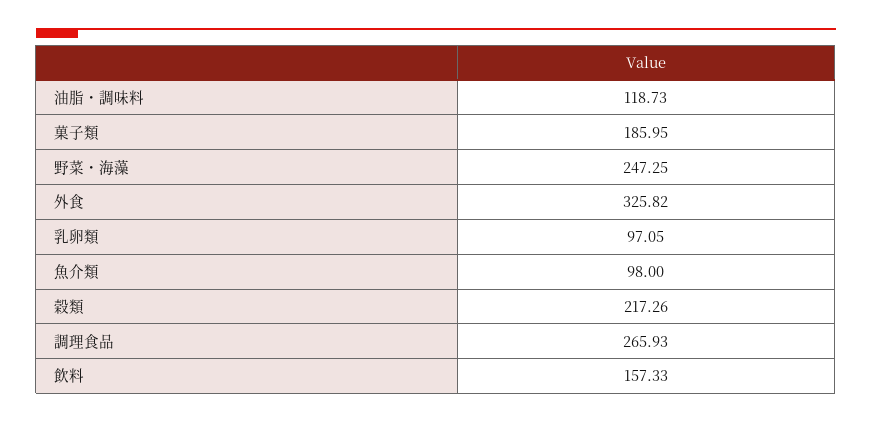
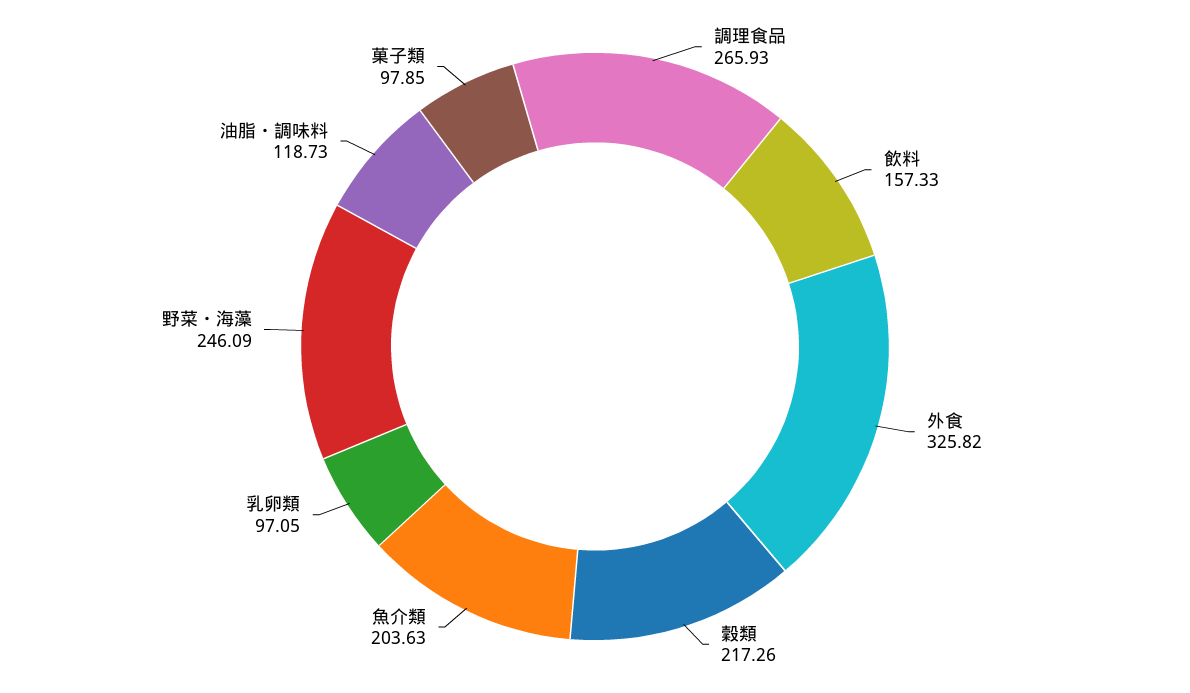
  {
    "油脂・調味料": 118.73,
-   "菓子類": 185.95,
+   "菓子類": 97.85,
-   "野菜・海藻": 247.25,
+   "野菜・海藻": 246.09,
    "外食": 325.82,
    "乳卵類": 97.05,
-   "魚介類": 98,
+   "魚介類": 203.63,
    "穀類": 217.26,
    "調理食品": 265.93,
    "飲料": 157.33
  }

